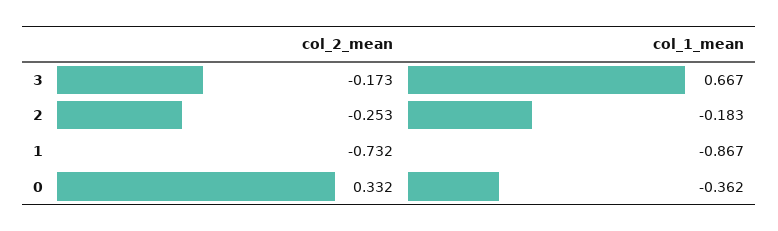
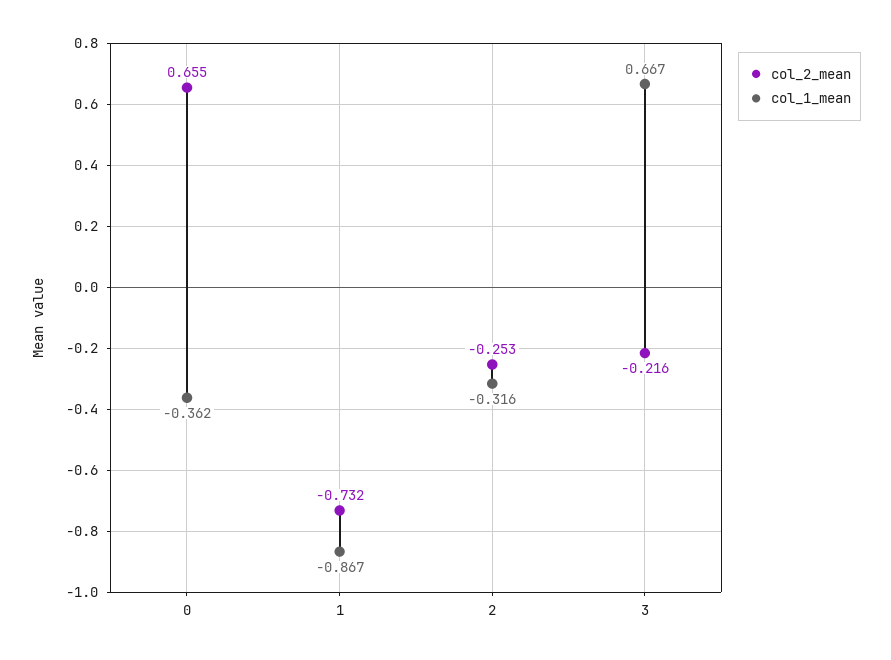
  {
    "col_2_mean": {
-     "3": -0.173,
+     "3": -0.216,
      "2": -0.253,
      "1": -0.732,
-     "0": 0.332
+     "0": 0.655
    },
    "col_1_mean": {
      "3": 0.667,
-     "2": -0.183,
+     "2": -0.316,
      "1": -0.867,
      "0": -0.362
    }
  }

